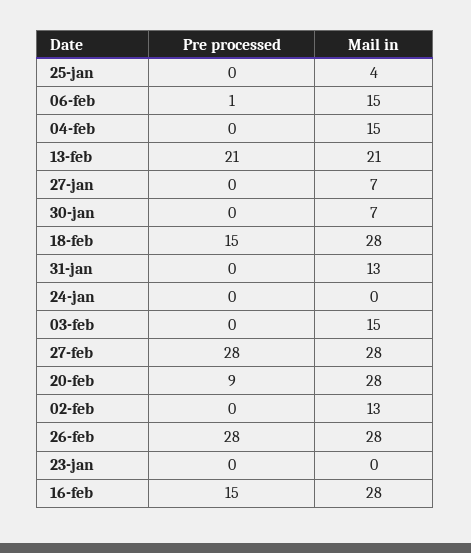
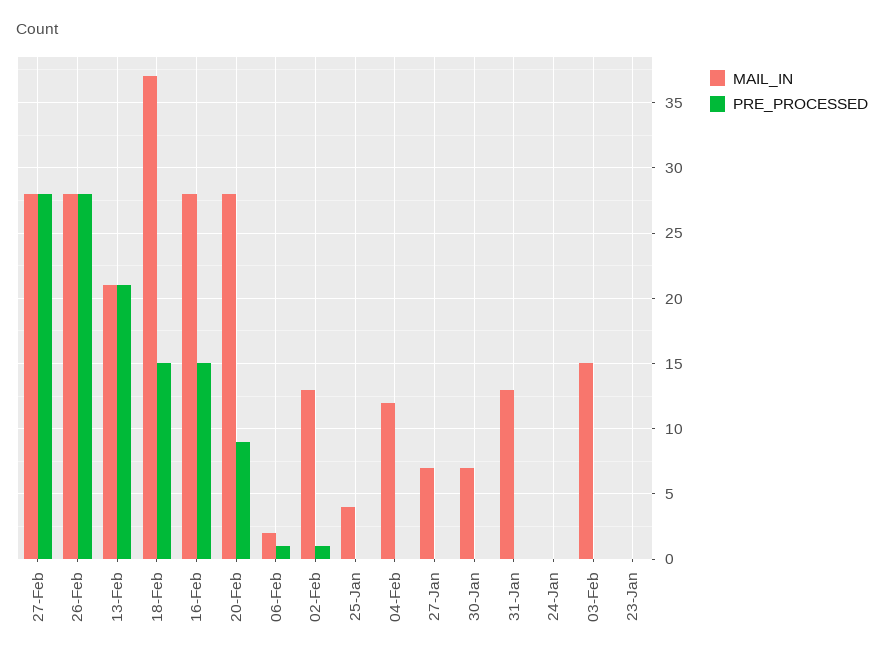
  {
    "Pre processed": {
      "25-jan": 0,
      "06-feb": 1,
      "04-feb": 0,
      "13-feb": 21,
      "27-jan": 0,
      "30-jan": 0,
      "18-feb": 15,
      "31-jan": 0,
      "24-jan": 0,
      "03-feb": 0,
      "27-feb": 28,
      "20-feb": 9,
-     "02-feb": 0,
+     "02-feb": 1,
      "26-feb": 28,
      "23-jan": 0,
      "16-feb": 15
    },
    "Mail in": {
      "25-jan": 4,
-     "06-feb": 15,
+     "06-feb": 2,
-     "04-feb": 15,
+     "04-feb": 12,
      "13-feb": 21,
      "27-jan": 7,
      "30-jan": 7,
-     "18-feb": 28,
+     "18-feb": 37,
      "31-jan": 13,
      "24-jan": 0,
      "03-feb": 15,
      "27-feb": 28,
      "20-feb": 28,
      "02-feb": 13,
      "26-feb": 28,
      "23-jan": 0,
      "16-feb": 28
    }
  }

